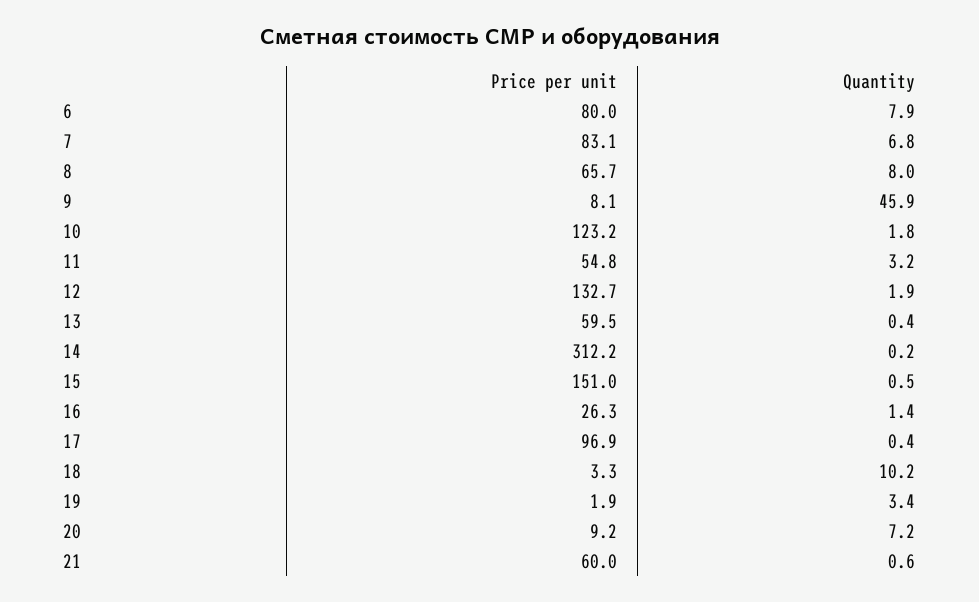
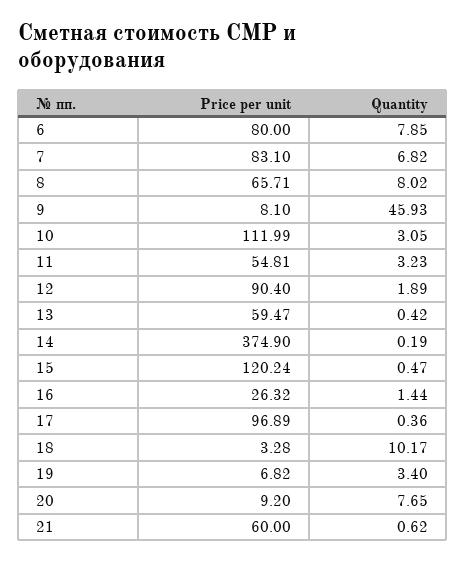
  {
    "Price per unit": {
      "6": 80,
      "7": 83.1,
      "8": 65.71,
      "9": 8.1,
-     "10": 123.2,
+     "10": 111.99,
      "11": 54.81,
-     "12": 132.7,
+     "12": 90.4,
      "13": 59.47,
-     "14": 312.2,
+     "14": 374.9,
-     "15": 151,
+     "15": 120.24,
      "16": 26.32,
      "17": 96.89,
      "18": 3.28,
-     "19": 1.9,
+     "19": 6.82,
      "20": 9.2,
      "21": 60
    },
    "Quantity": {
      "6": 7.85,
      "7": 6.82,
      "8": 8.02,
      "9": 45.93,
-     "10": 1.8,
+     "10": 3.05,
      "11": 3.23,
      "12": 1.89,
      "13": 0.42,
      "14": 0.19,
      "15": 0.47,
      "16": 1.44,
      "17": 0.36,
      "18": 10.17,
      "19": 3.4,
-     "20": 7.2,
+     "20": 7.65,
      "21": 0.62
    }
  }

